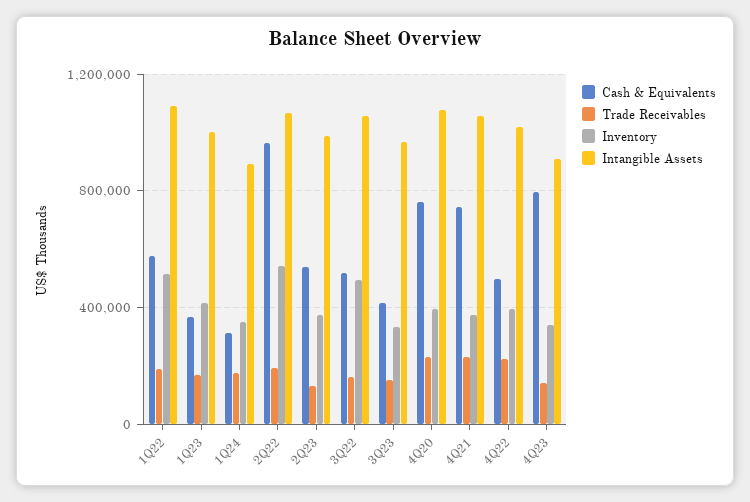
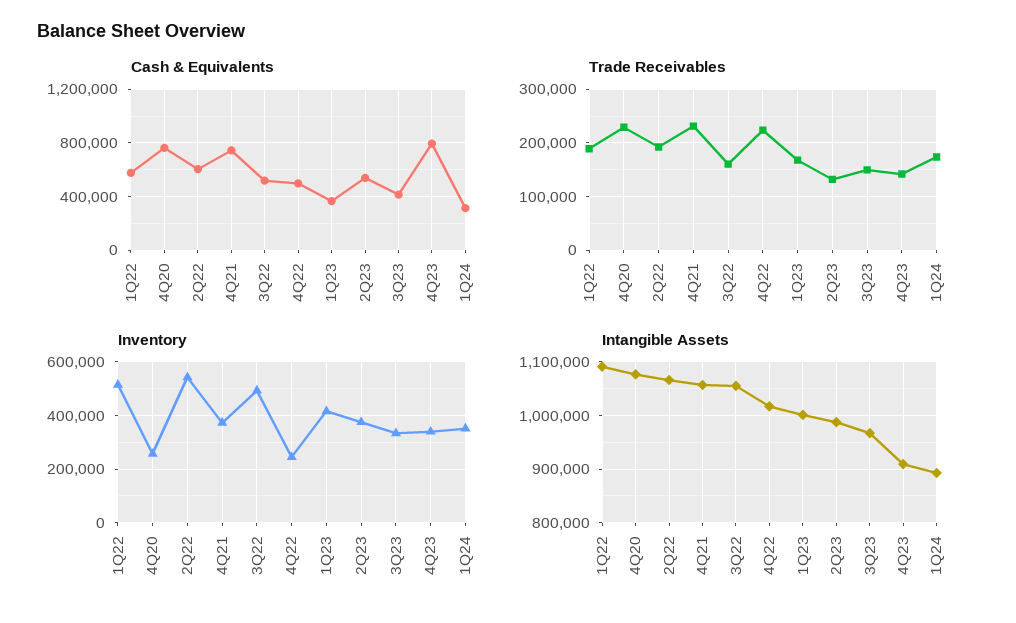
  {
    "Cash & Equivalents": {
      "1Q22": 600000,
      "1Q23": 350000,
      "1Q24": 300000,
-     "2Q22": 950000,
+     "2Q22": 600000,
      "2Q23": 550000,
      "3Q22": 500000,
      "3Q23": 400000,
      "4Q20": 750000,
      "4Q21": 750000,
      "4Q22": 500000,
      "4Q23": 800000
    },
    "Trade Receivables": {
      "1Q22": 180000,
      "1Q23": 160000,
      "1Q24": 180000,
      "2Q22": 200000,
      "2Q23": 140000,
      "3Q22": 160000,
      "3Q23": 140000,
      "4Q20": 220000,
      "4Q21": 240000,
      "4Q22": 220000,
      "4Q23": 140000
    },
    "Inventory": {
      "1Q22": 525000,
      "1Q23": 425000,
      "1Q24": 350000,
      "2Q22": 550000,
      "2Q23": 375000,
      "3Q22": 500000,
      "3Q23": 325000,
-     "4Q20": 400000,
+     "4Q20": 250000,
      "4Q21": 375000,
-     "4Q22": 400000,
+     "4Q22": 250000,
      "4Q23": 350000
    },
    "Intangible Assets": {
      "1Q22": 1100000,
      "1Q23": 1000000,
      "1Q24": 900000,
      "2Q22": 1060000,
      "2Q23": 980000,
      "3Q22": 1060000,
      "3Q23": 960000,
      "4Q20": 1080000,
      "4Q21": 1060000,
      "4Q22": 1020000,
      "4Q23": 900000
    }
  }

